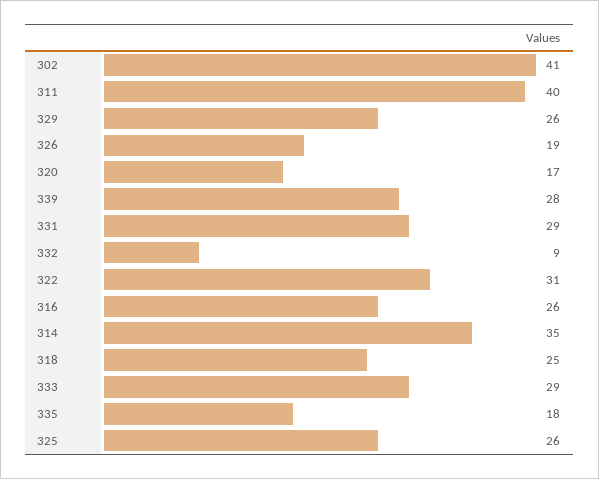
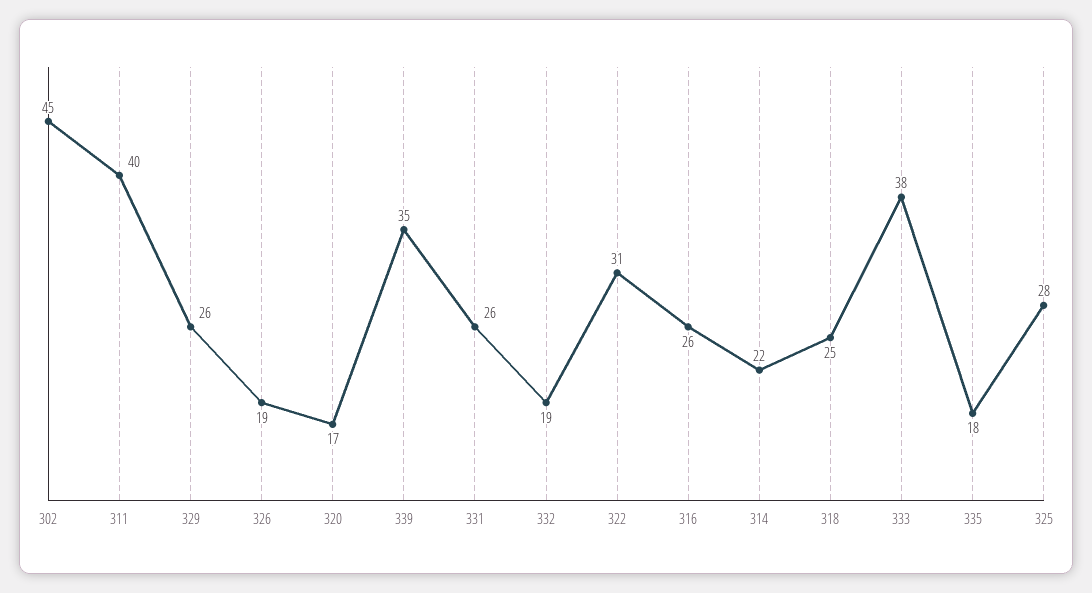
  {
-   "302": 41,
+   "302": 45,
    "311": 40,
    "329": 26,
    "326": 19,
    "320": 17,
-   "339": 28,
+   "339": 35,
-   "331": 29,
+   "331": 26,
-   "332": 9,
+   "332": 19,
    "322": 31,
    "316": 26,
-   "314": 35,
+   "314": 22,
    "318": 25,
-   "333": 29,
+   "333": 38,
    "335": 18,
-   "325": 26
+   "325": 28
  }

